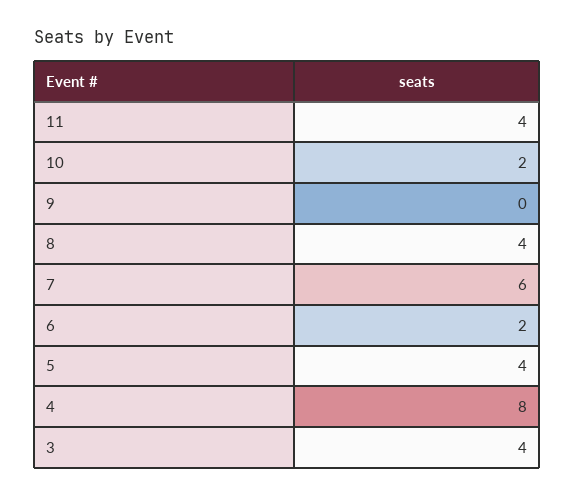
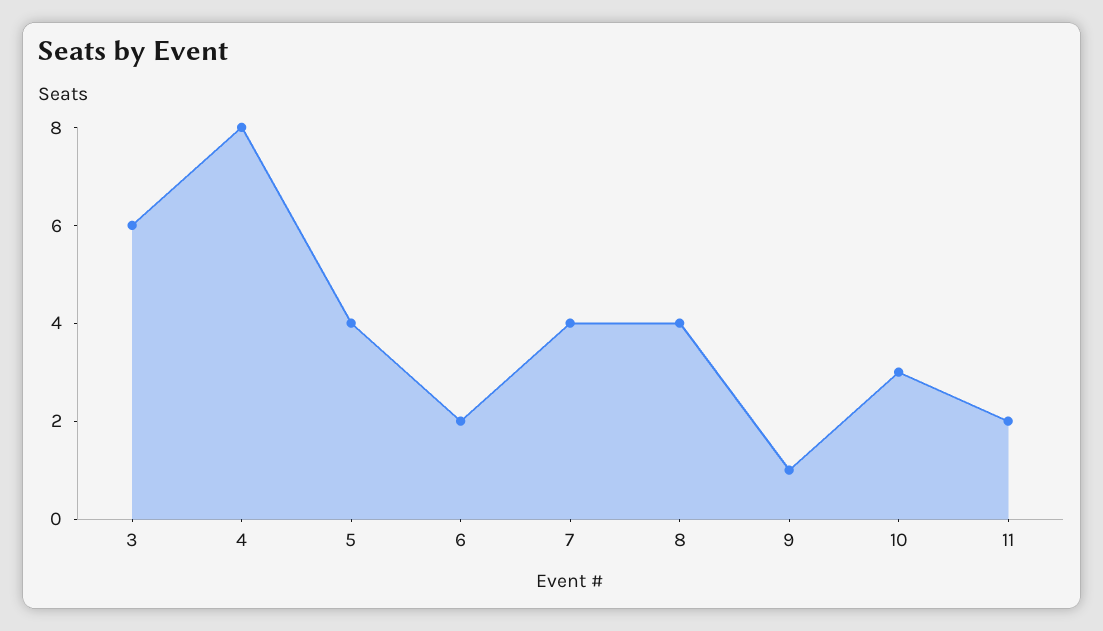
  {
-   "11": 4,
+   "11": 2,
-   "10": 2,
+   "10": 3,
-   "9": 0,
+   "9": 1,
    "8": 4,
-   "7": 6,
+   "7": 4,
    "6": 2,
    "5": 4,
    "4": 8,
-   "3": 4
+   "3": 6
  }

